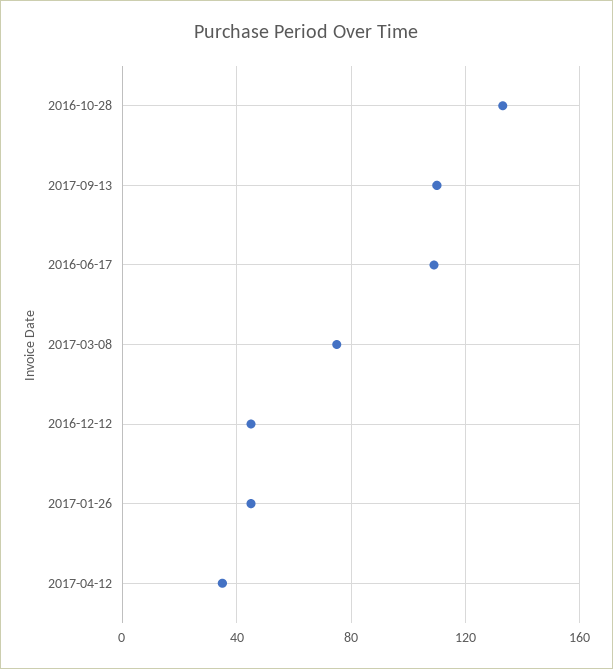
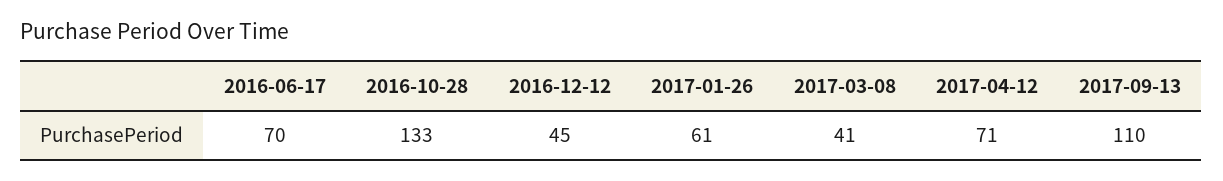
  {
    "2016-10-28": 133,
    "2017-09-13": 110,
-   "2016-06-17": 110,
+   "2016-06-17": 70,
-   "2017-03-08": 75,
+   "2017-03-08": 41,
    "2016-12-12": 45,
-   "2017-01-26": 45,
+   "2017-01-26": 61,
-   "2017-04-12": 35
+   "2017-04-12": 71
  }

